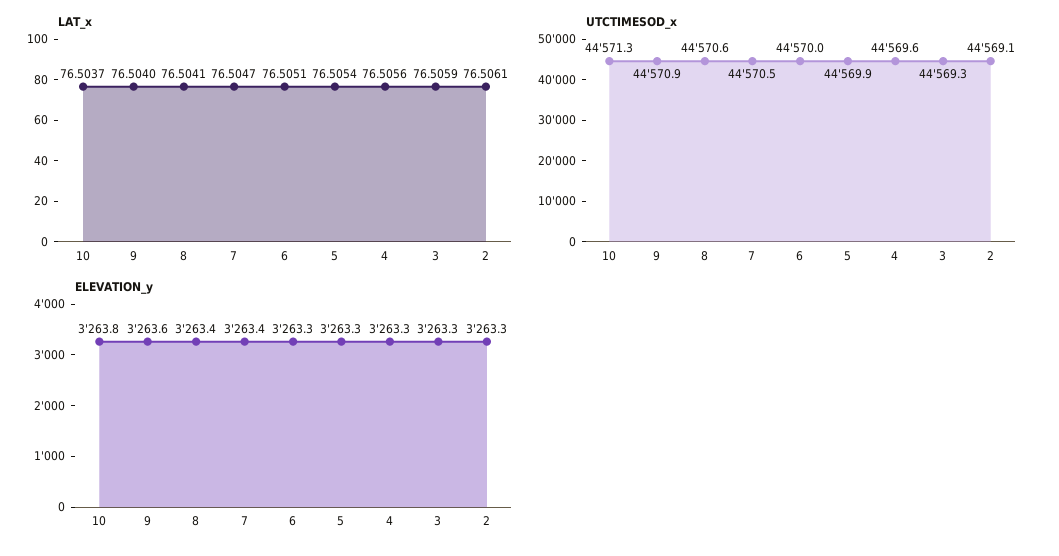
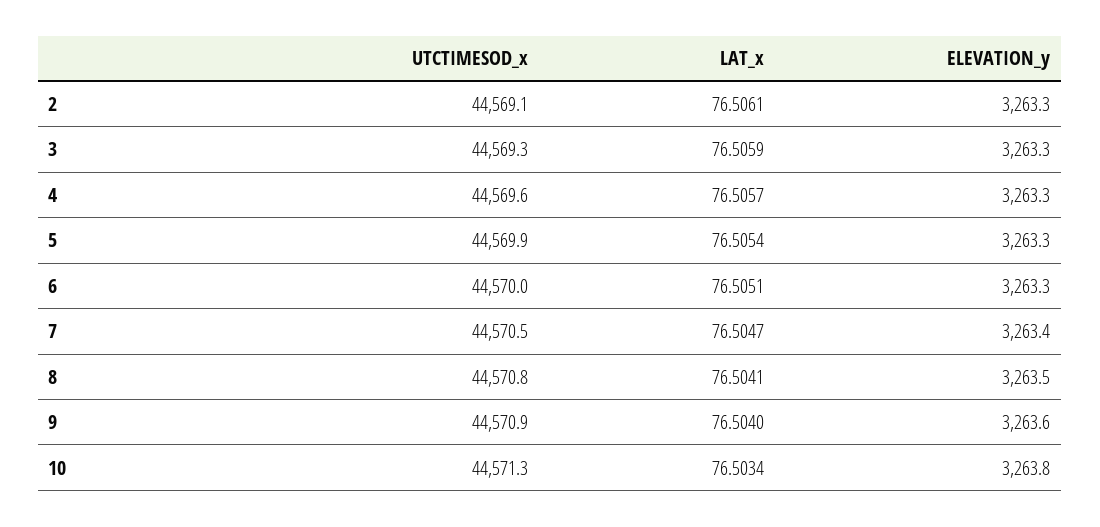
  {
    "LAT_x": {
-     "10": 76.5037,
+     "10": 76.5034,
      "9": 76.504,
      "8": 76.5041,
      "7": 76.5047,
      "6": 76.5051,
      "5": 76.5054,
-     "4": 76.5056,
+     "4": 76.5057,
      "3": 76.5059,
      "2": 76.5061
    },
    "UTCTIMESOD_x": {
      "10": 44571.3,
      "9": 44570.9,
-     "8": 44570.6,
+     "8": 44570.8,
      "7": 44570.5,
      "6": 44570,
      "5": 44569.9,
      "4": 44569.6,
      "3": 44569.3,
      "2": 44569.1
    },
    "ELEVATION_y": {
      "10": 3263.8,
      "9": 3263.6,
-     "8": 3263.4,
+     "8": 3263.5,
      "7": 3263.4,
      "6": 3263.3,
      "5": 3263.3,
      "4": 3263.3,
      "3": 3263.3,
      "2": 3263.3
    }
  }

